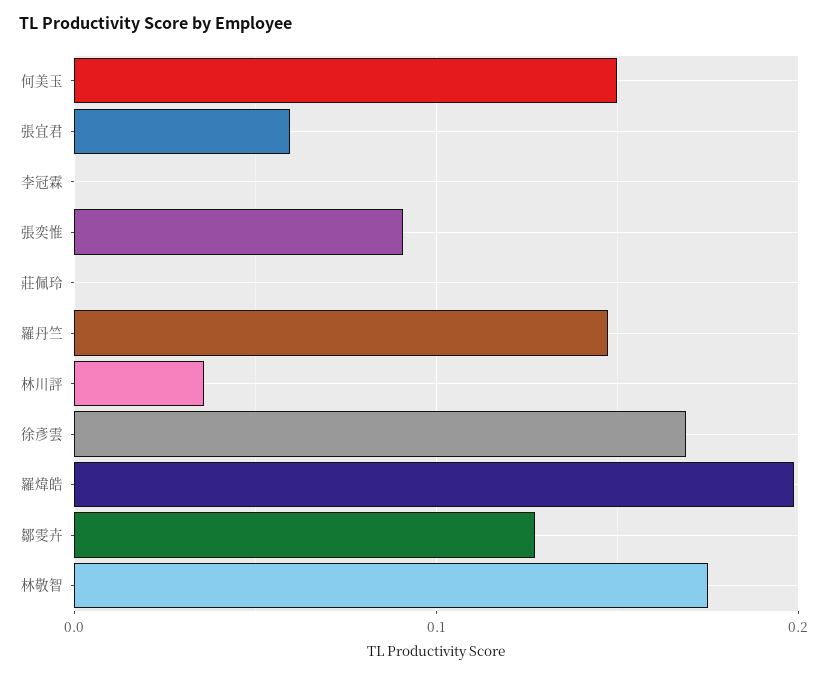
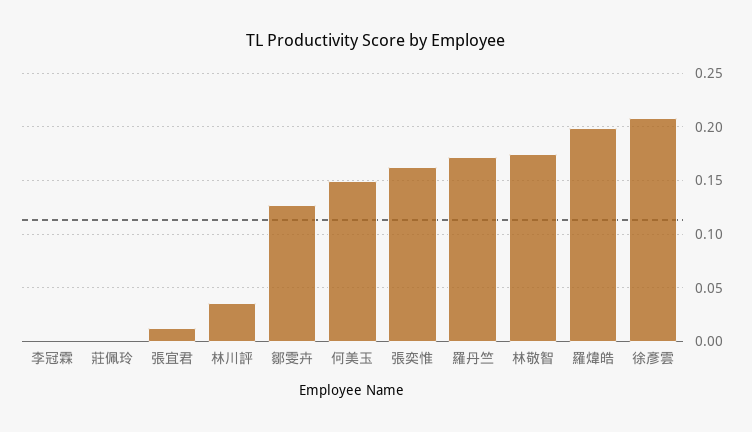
  {
    "何美玉": 0.15,
-   "張宜君": 0.06,
+   "張宜君": 0.01,
    "李冠霖": 0,
-   "張奕惟": 0.09,
+   "張奕惟": 0.16,
    "莊佩玲": 0,
-   "羅丹竺": 0.15,
+   "羅丹竺": 0.17,
    "林川評": 0.04,
-   "徐彥雲": 0.17,
+   "徐彥雲": 0.21,
    "羅煒皓": 0.2,
    "鄒雯卉": 0.13,
    "林敬智": 0.18
  }

